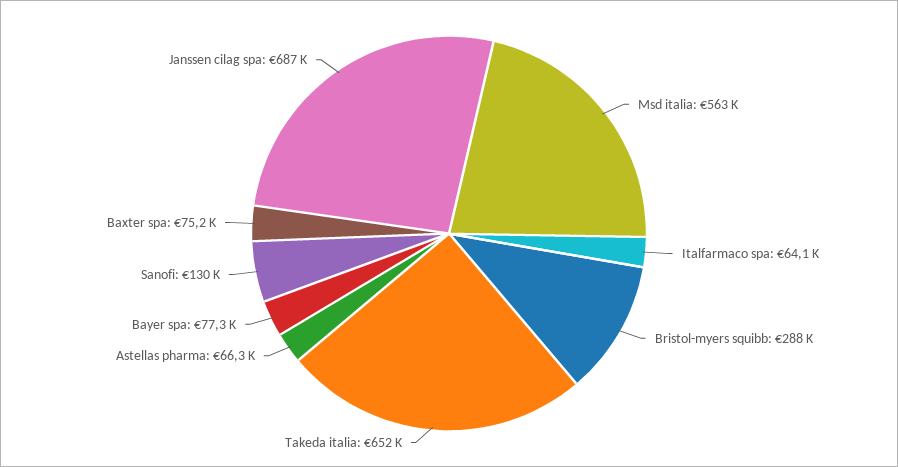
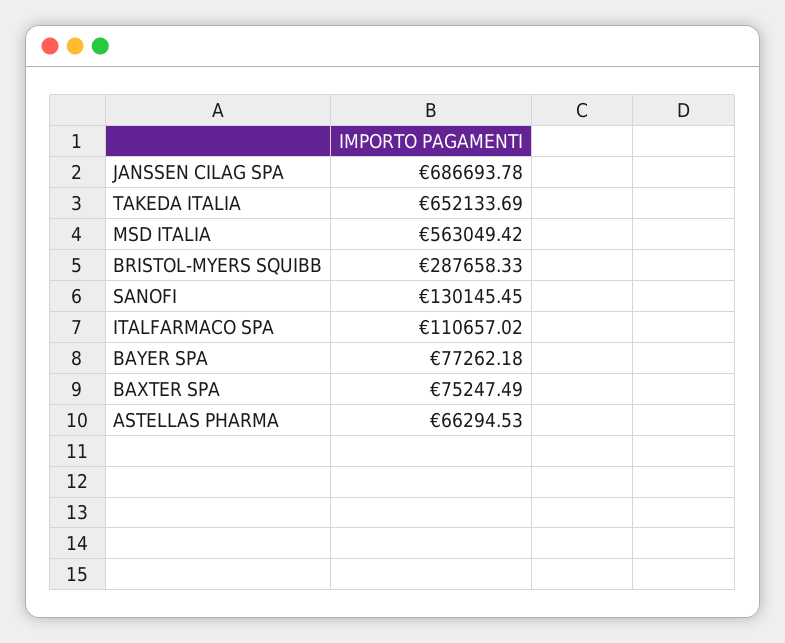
  {
    "Msd italia": 563049.42,
-   "Italfarmaco spa": 64100,
+   "Italfarmaco spa": 110657.02,
    "Bristol-myers squibb": 287658.33,
    "Takeda italia": 652133.69,
    "Astellas pharma": 66294.53,
    "Bayer spa": 77262.18,
    "Sanofi": 130145.45,
    "Baxter spa": 75247.49,
    "Janssen cilag spa": 686693.78
  }

